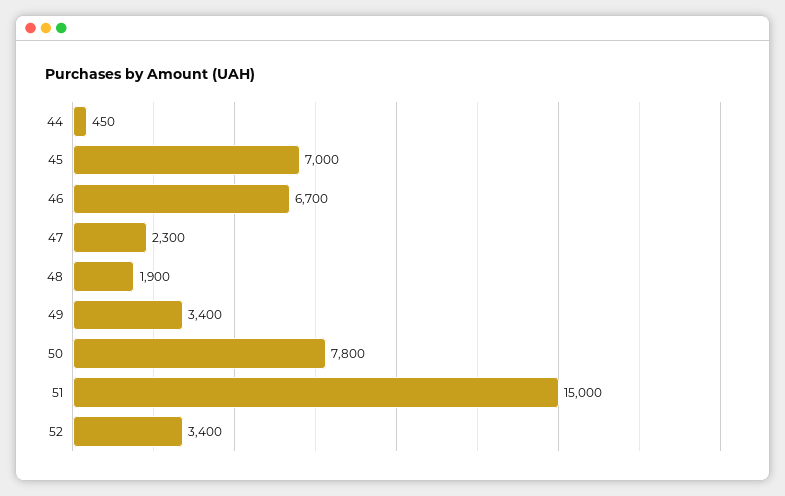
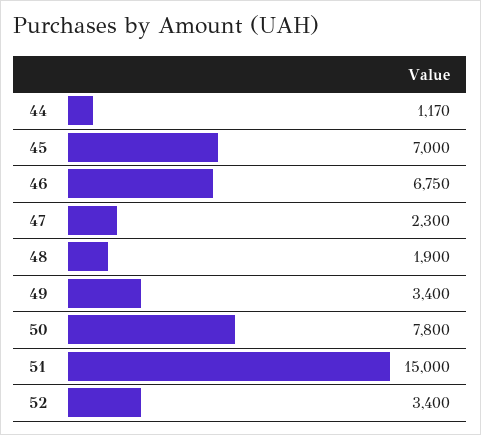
  {
-   "44": 450,
+   "44": 1170,
    "45": 7000,
-   "46": 6700,
+   "46": 6750,
    "47": 2300,
    "48": 1900,
    "49": 3400,
    "50": 7800,
    "51": 15000,
    "52": 3400
  }

